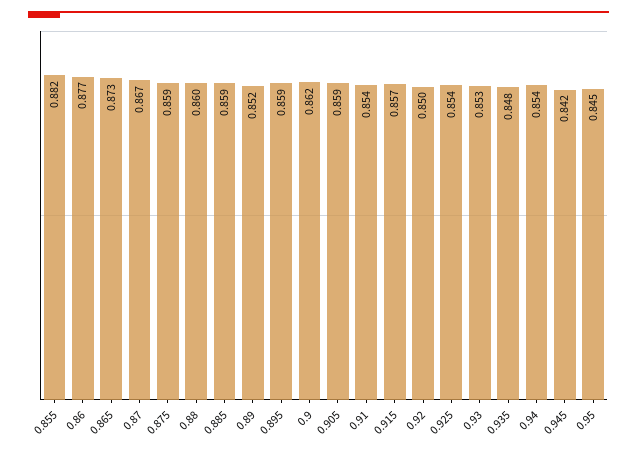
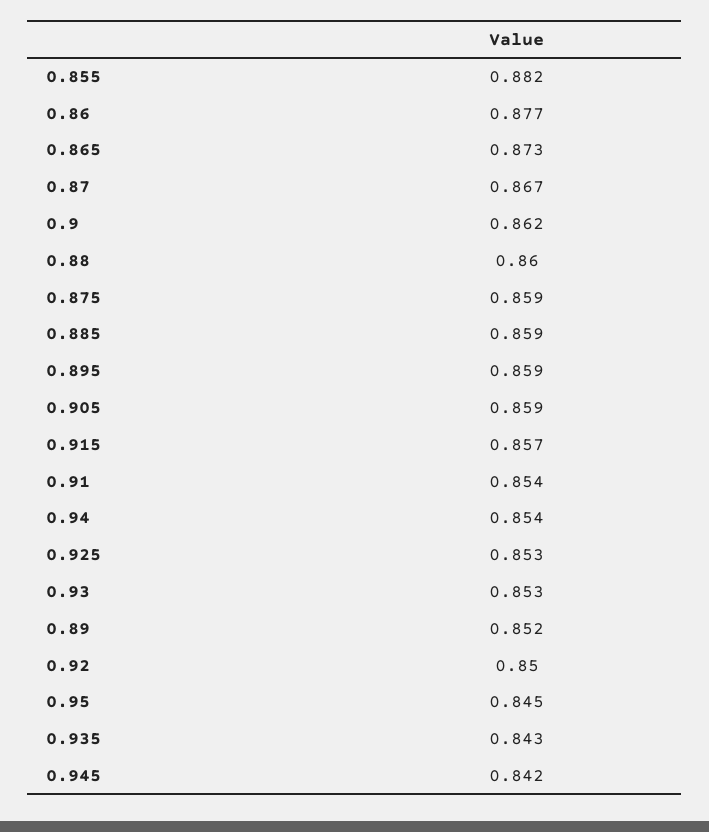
  {
    "0.855": 0.882,
    "0.86": 0.877,
    "0.865": 0.873,
    "0.87": 0.867,
    "0.875": 0.859,
    "0.88": 0.86,
    "0.885": 0.859,
    "0.89": 0.852,
    "0.895": 0.859,
    "0.9": 0.862,
    "0.905": 0.859,
    "0.91": 0.854,
    "0.915": 0.857,
    "0.92": 0.85,
-   "0.925": 0.854,
+   "0.925": 0.853,
    "0.93": 0.853,
-   "0.935": 0.848,
+   "0.935": 0.843,
    "0.94": 0.854,
    "0.945": 0.842,
    "0.95": 0.845
  }

